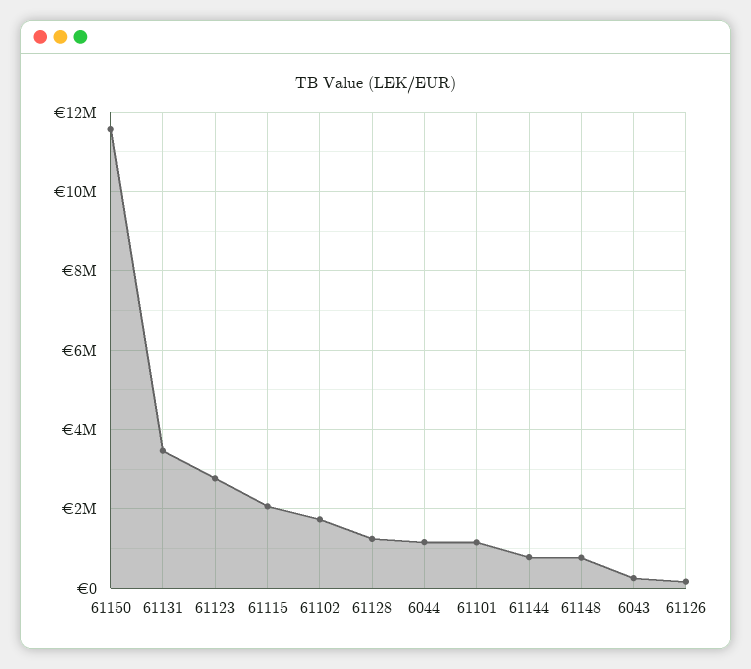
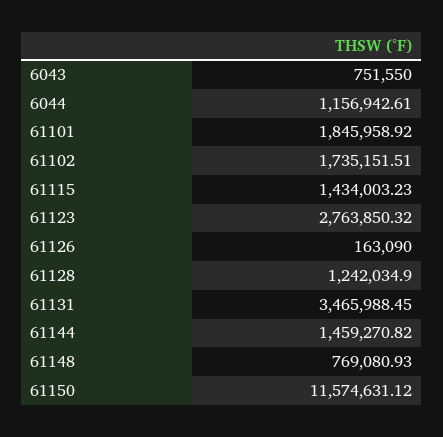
  {
    "61150": 11574631.12,
    "61131": 3465988.45,
    "61123": 2763850.32,
-   "61115": 2000000,
+   "61115": 1434003.23,
    "61102": 1735151.51,
    "61128": 1242034.9,
    "6044": 1156942.61,
-   "61101": 1200000,
+   "61101": 1845958.92,
-   "61144": 800000,
+   "61144": 1459270.82,
    "61148": 769080.93,
-   "6043": 200000,
+   "6043": 751550,
    "61126": 163090
  }

